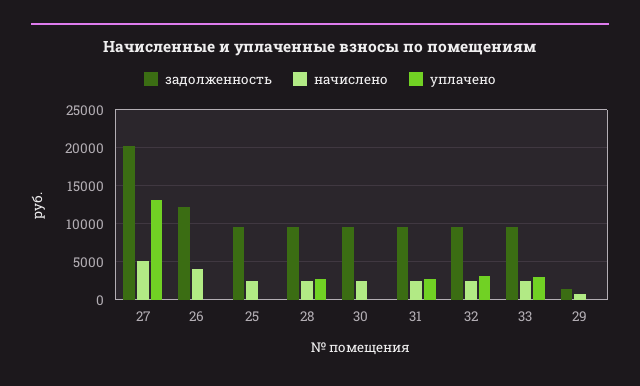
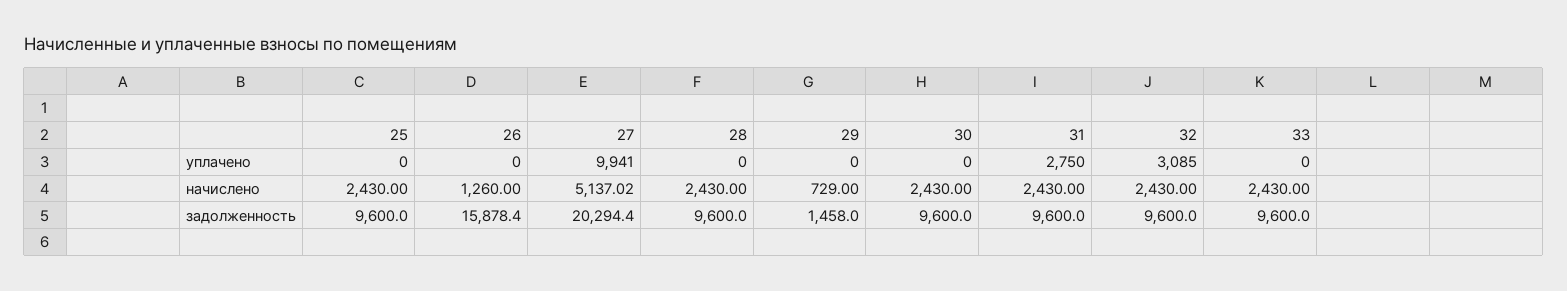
  {
    "задолженность": {
      "27": 20294.4,
-     "26": 12000,
+     "26": 15878.4,
      "25": 9600,
      "28": 9600,
      "30": 9600,
      "31": 9600,
      "32": 9600,
      "33": 9600,
      "29": 1458
    },
    "начислено": {
      "27": 5137.02,
-     "26": 4000,
+     "26": 1260,
      "25": 2430,
      "28": 2430,
      "30": 2430,
      "31": 2430,
      "32": 2430,
      "33": 2430,
      "29": 729
    },
    "уплачено": {
-     "27": 13000,
+     "27": 9941,
      "26": 0,
      "25": 0,
-     "28": 3000,
+     "28": 0,
      "30": 0,
      "31": 2750,
      "32": 3085,
-     "33": 3000,
+     "33": 0,
      "29": 0
    }
  }

